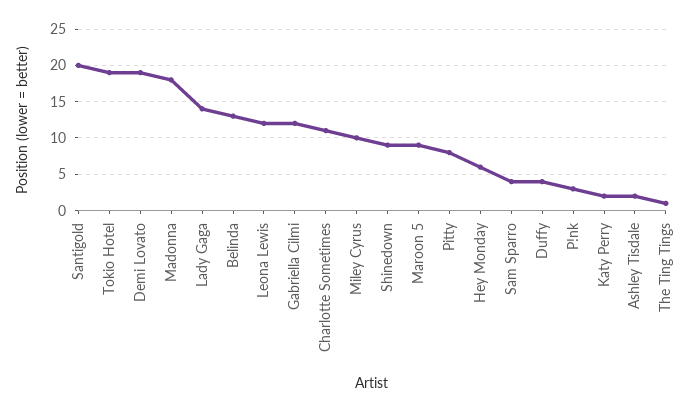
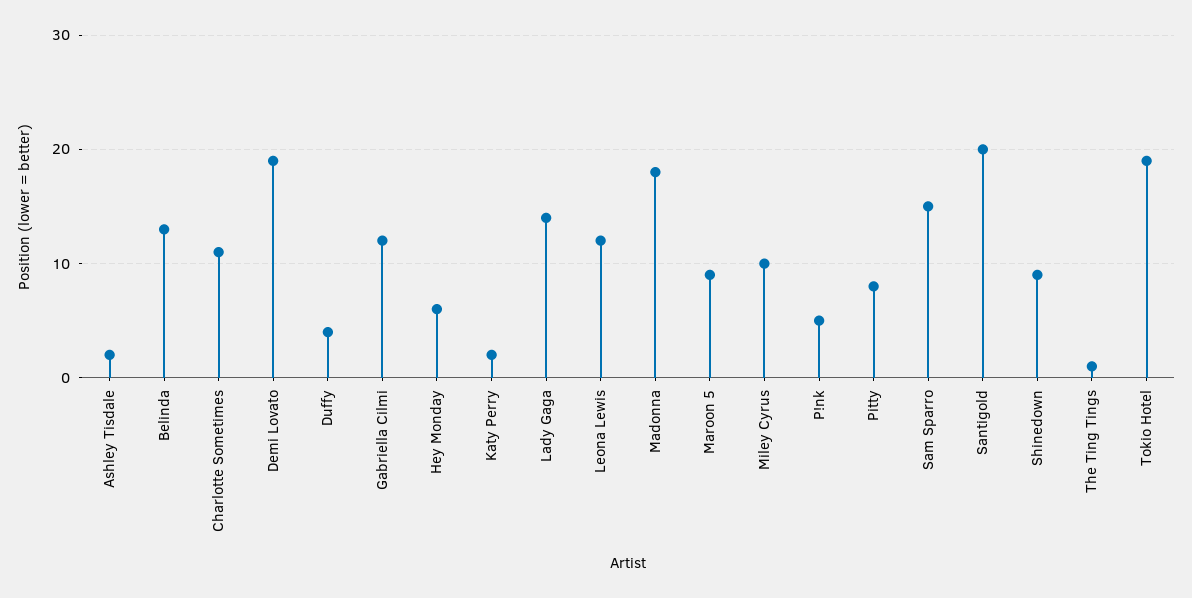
  {
    "Santigold": 20,
    "Tokio Hotel": 19,
    "Demi Lovato": 19,
    "Madonna": 18,
    "Lady Gaga": 14,
    "Belinda": 13,
    "Leona Lewis": 12,
    "Gabriella Cilmi": 12,
    "Charlotte Sometimes": 11,
    "Miley Cyrus": 10,
    "Shinedown": 9,
    "Maroon 5": 9,
    "Pitty": 8,
    "Hey Monday": 6,
-   "Sam Sparro": 4,
+   "Sam Sparro": 15,
    "Duffy": 4,
-   "P!nk": 3,
+   "P!nk": 5,
    "Katy Perry": 2,
    "Ashley Tisdale": 2,
    "The Ting Tings": 1
  }

